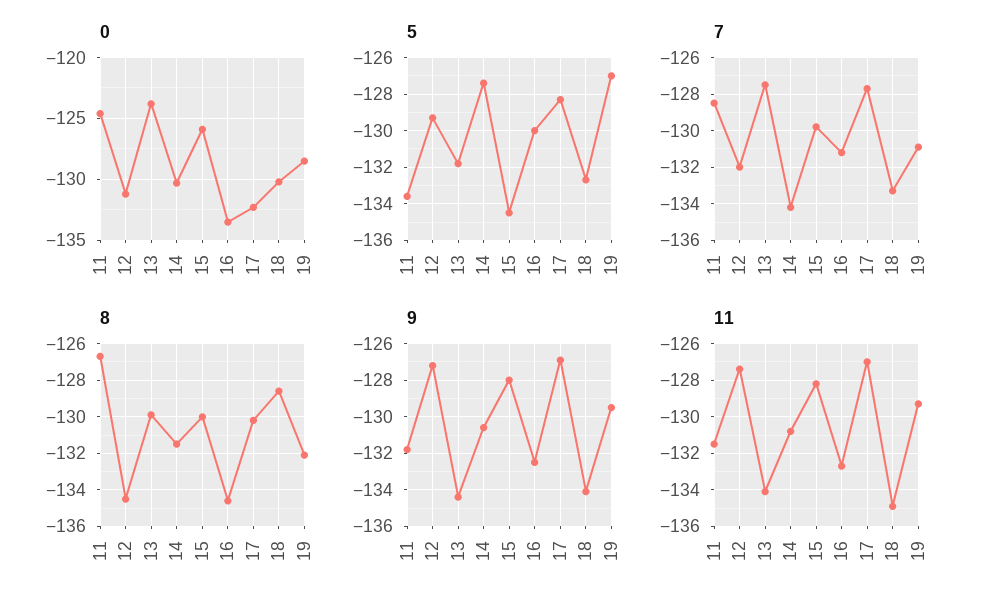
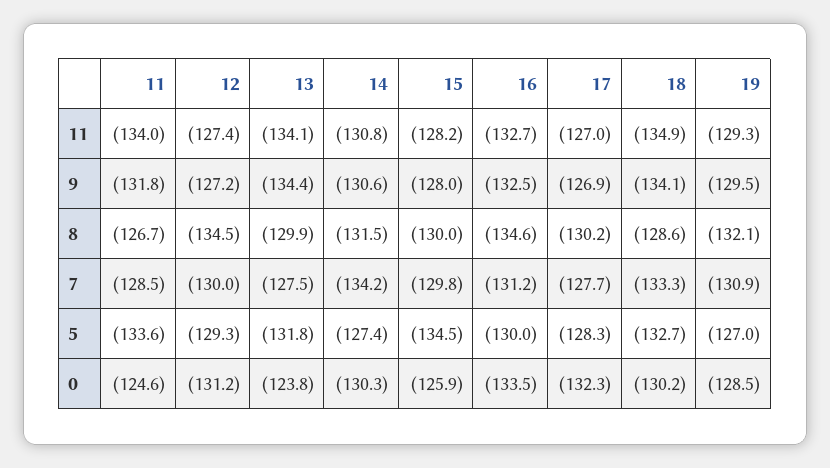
  {
    "0": {
      "11": -124.6,
      "12": -131.2,
      "13": -123.8,
      "14": -130.3,
      "15": -125.9,
      "16": -133.5,
      "17": -132.3,
      "18": -130.2,
      "19": -128.5
    },
    "5": {
      "11": -133.6,
      "12": -129.3,
      "13": -131.8,
      "14": -127.4,
      "15": -134.5,
      "16": -130,
      "17": -128.3,
      "18": -132.7,
      "19": -127
    },
    "7": {
      "11": -128.5,
-     "12": -132,
+     "12": -130,
      "13": -127.5,
      "14": -134.2,
      "15": -129.8,
      "16": -131.2,
      "17": -127.7,
      "18": -133.3,
      "19": -130.9
    },
    "8": {
      "11": -126.7,
      "12": -134.5,
      "13": -129.9,
      "14": -131.5,
      "15": -130,
      "16": -134.6,
      "17": -130.2,
      "18": -128.6,
      "19": -132.1
    },
    "9": {
      "11": -131.8,
      "12": -127.2,
      "13": -134.4,
      "14": -130.6,
      "15": -128,
      "16": -132.5,
      "17": -126.9,
      "18": -134.1,
      "19": -129.5
    },
    "11": {
-     "11": -131.5,
+     "11": -134,
      "12": -127.4,
      "13": -134.1,
      "14": -130.8,
      "15": -128.2,
      "16": -132.7,
      "17": -127,
      "18": -134.9,
      "19": -129.3
    }
  }

